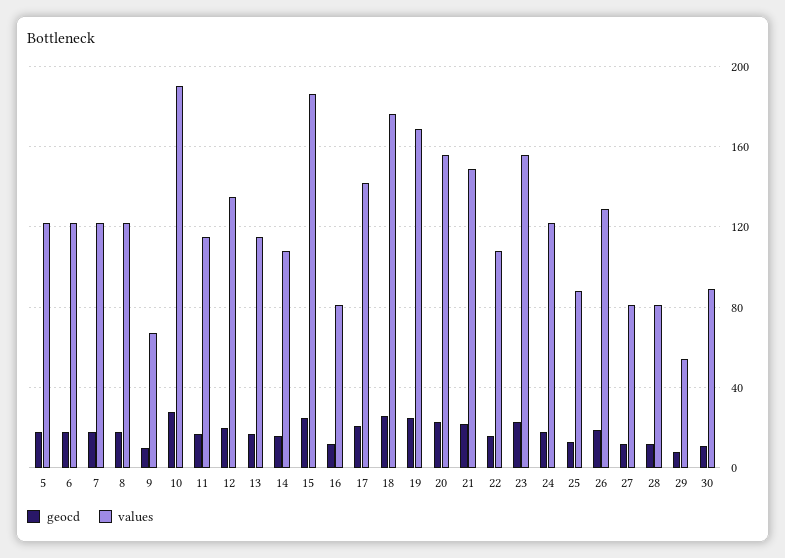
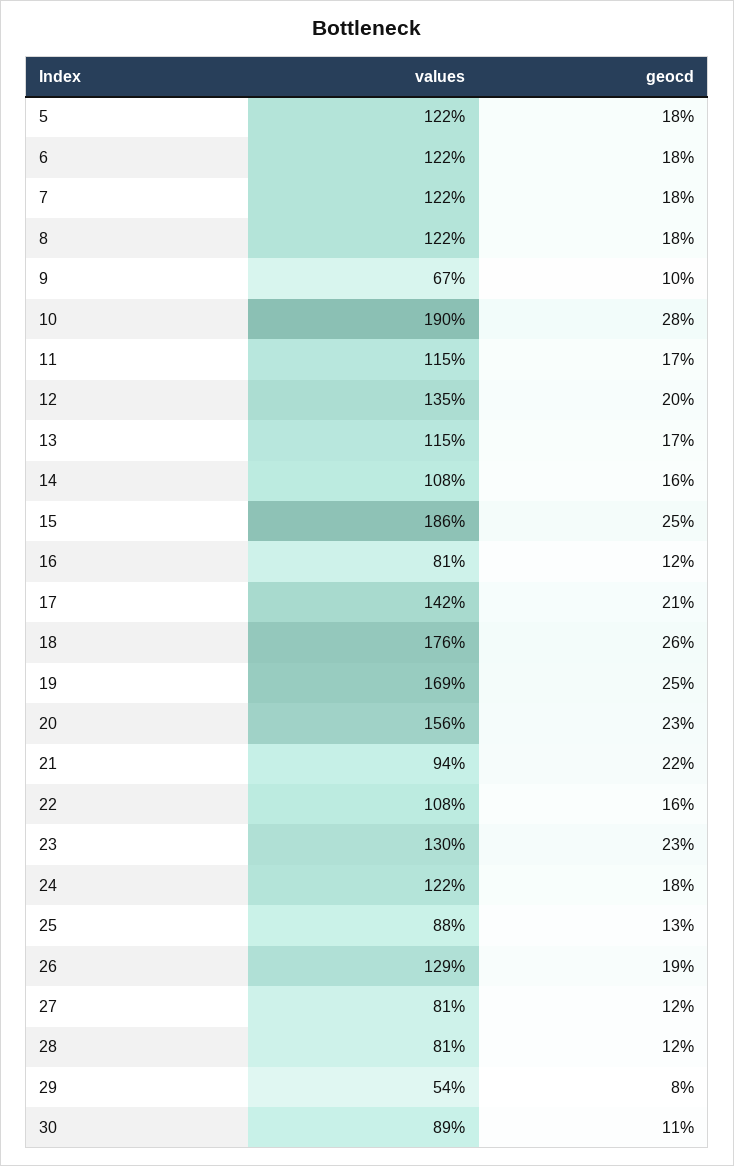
  {
    "geocd": {
      "5": 18,
      "6": 18,
      "7": 18,
      "8": 18,
      "9": 10,
      "10": 28,
      "11": 17,
      "12": 20,
      "13": 17,
      "14": 16,
      "15": 25,
      "16": 12,
      "17": 21,
      "18": 26,
      "19": 25,
      "20": 23,
      "21": 22,
      "22": 16,
      "23": 23,
      "24": 18,
      "25": 13,
      "26": 19,
      "27": 12,
      "28": 12,
      "29": 8,
      "30": 11
    },
    "values": {
      "5": 122,
      "6": 122,
      "7": 122,
      "8": 122,
      "9": 67,
      "10": 190,
      "11": 115,
      "12": 135,
      "13": 115,
      "14": 108,
      "15": 186,
      "16": 81,
      "17": 142,
      "18": 176,
      "19": 169,
      "20": 156,
-     "21": 150,
+     "21": 94,
      "22": 108,
-     "23": 155,
+     "23": 130,
      "24": 122,
      "25": 88,
      "26": 129,
      "27": 81,
      "28": 81,
      "29": 54,
      "30": 89
    }
  }

